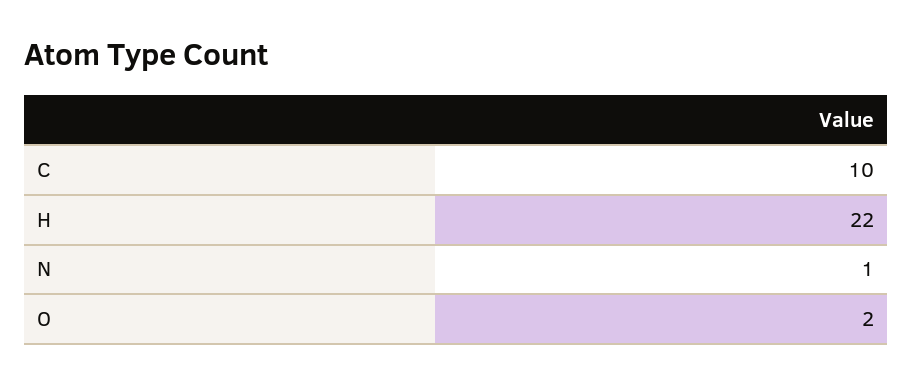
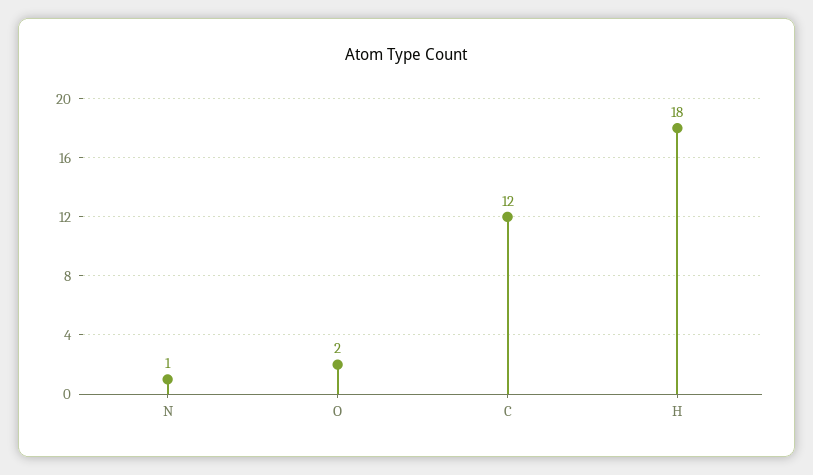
  {
-   "C": 10,
+   "C": 12,
-   "H": 22,
+   "H": 18,
    "N": 1,
    "O": 2
  }

